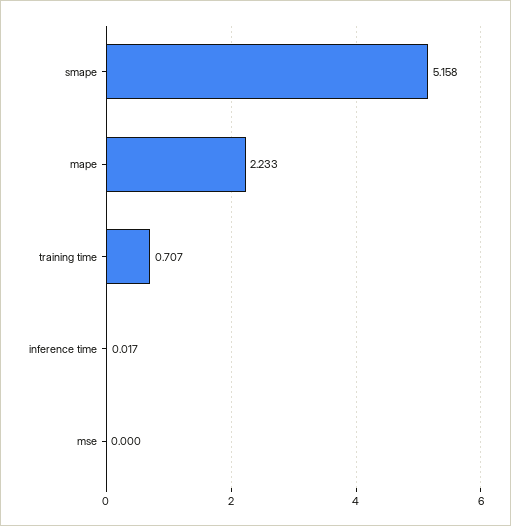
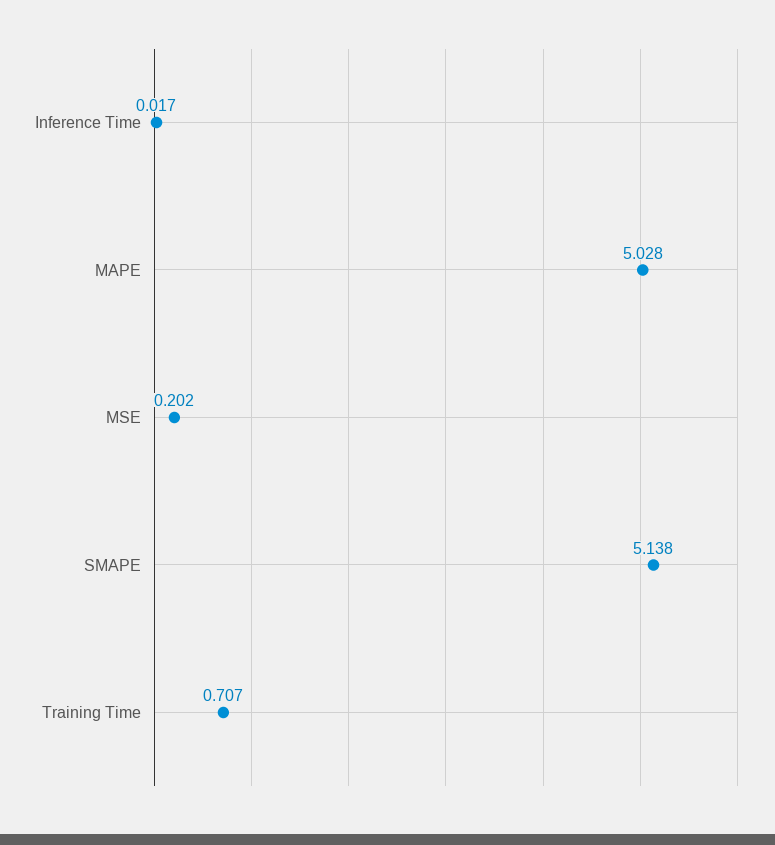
  {
-   "smape": 5.158,
+   "smape": 5.138,
-   "mape": 2.233,
+   "mape": 5.028,
    "training time": 0.707,
    "inference time": 0.017,
-   "mse": 0
+   "mse": 0.202
  }

